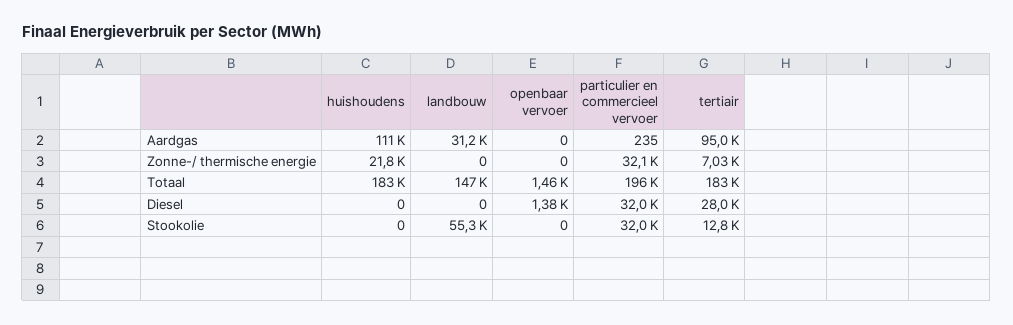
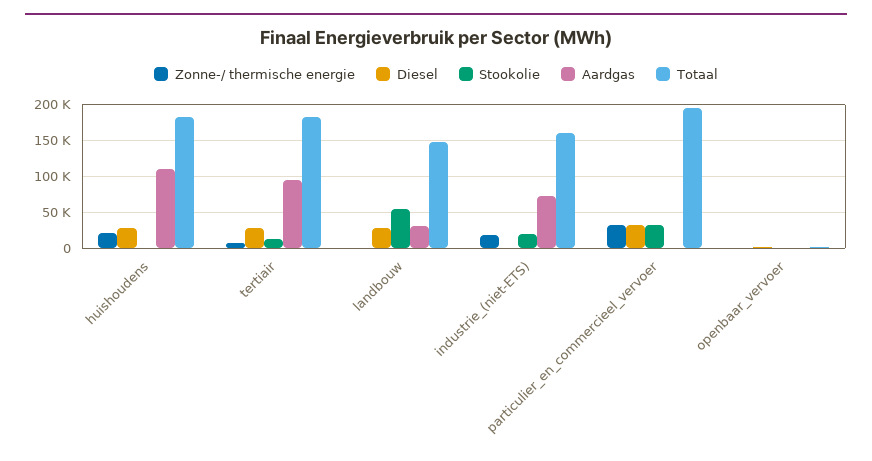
  {
    "Aardgas": {
      "huishoudens": 111000,
      "landbouw": 31200,
      "openbaar vervoer": 0,
      "particulier en commercieel vervoer": 235,
-     "tertiair": 95000
+     "tertiair": 95000,
+     "industrie_(niet-ETS)": 70000
    },
    "Zonne-/ thermische energie": {
      "huishoudens": 21800,
      "landbouw": 0,
      "openbaar vervoer": 0,
      "particulier en commercieel vervoer": 32100,
-     "tertiair": 7030
+     "tertiair": 7030,
+     "industrie_(niet-ETS)": 20000
    },
    "Totaal": {
      "huishoudens": 183000,
      "landbouw": 147000,
      "openbaar vervoer": 1460,
      "particulier en commercieel vervoer": 196000,
-     "tertiair": 183000
+     "tertiair": 183000,
+     "industrie_(niet-ETS)": 160000
    },
    "Diesel": {
-     "huishoudens": 0,
+     "huishoudens": 30000,
-     "landbouw": 0,
+     "landbouw": 30000,
      "openbaar vervoer": 1380,
      "particulier en commercieel vervoer": 32000,
-     "tertiair": 28000
+     "tertiair": 28000,
+     "industrie_(niet-ETS)": 0
    },
    "Stookolie": {
      "huishoudens": 0,
      "landbouw": 55300,
      "openbaar vervoer": 0,
      "particulier en commercieel vervoer": 32000,
-     "tertiair": 12800
+     "tertiair": 12800,
+     "industrie_(niet-ETS)": 20000
    }
  }

